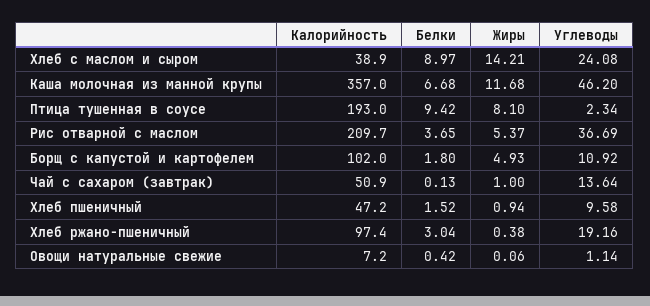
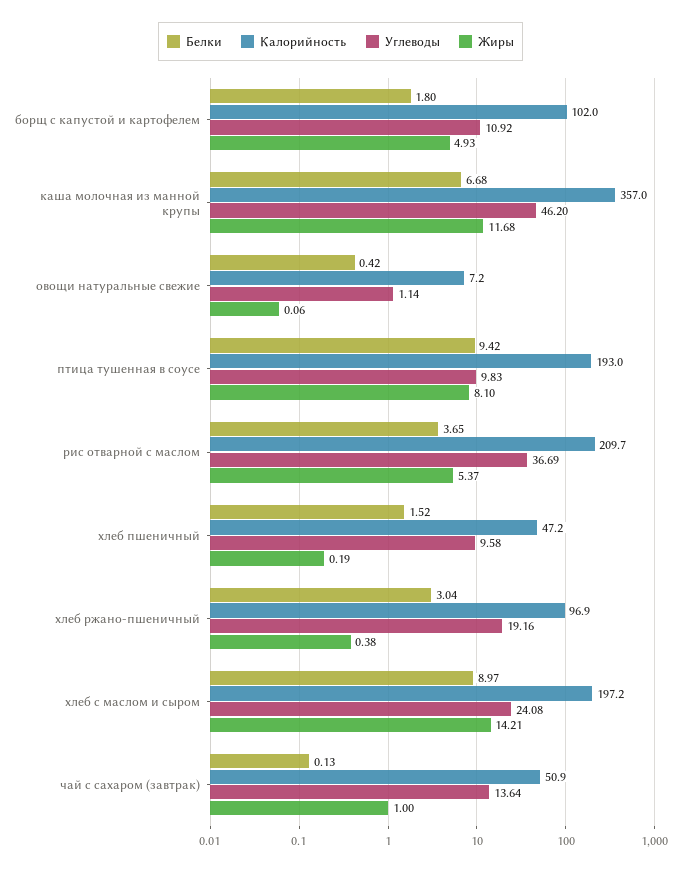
  {
    "Калорийность": {
-     "Хлеб с маслом и сыром": 38.9,
+     "Хлеб с маслом и сыром": 197.2,
      "Каша молочная из манной крупы": 357,
      "Птица тушенная в соусе": 193,
      "Рис отварной с маслом": 209.7,
      "Борщ с капустой и картофелем": 102,
      "Чай с сахаром (завтрак)": 50.9,
      "Хлеб пшеничный": 47.2,
-     "Хлеб ржано-пшеничный": 97.4,
+     "Хлеб ржано-пшеничный": 96.9,
      "Овощи натуральные свежие": 7.2
    },
    "Белки": {
      "Хлеб с маслом и сыром": 8.97,
      "Каша молочная из манной крупы": 6.68,
      "Птица тушенная в соусе": 9.42,
      "Рис отварной с маслом": 3.65,
      "Борщ с капустой и картофелем": 1.8,
      "Чай с сахаром (завтрак)": 0.13,
      "Хлеб пшеничный": 1.52,
      "Хлеб ржано-пшеничный": 3.04,
      "Овощи натуральные свежие": 0.42
    },
    "Жиры": {
      "Хлеб с маслом и сыром": 14.21,
      "Каша молочная из манной крупы": 11.68,
      "Птица тушенная в соусе": 8.1,
      "Рис отварной с маслом": 5.37,
      "Борщ с капустой и картофелем": 4.93,
      "Чай с сахаром (завтрак)": 1,
-     "Хлеб пшеничный": 0.94,
+     "Хлеб пшеничный": 0.19,
      "Хлеб ржано-пшеничный": 0.38,
      "Овощи натуральные свежие": 0.06
    },
    "Углеводы": {
      "Хлеб с маслом и сыром": 24.08,
      "Каша молочная из манной крупы": 46.2,
-     "Птица тушенная в соусе": 2.34,
+     "Птица тушенная в соусе": 9.83,
      "Рис отварной с маслом": 36.69,
      "Борщ с капустой и картофелем": 10.92,
      "Чай с сахаром (завтрак)": 13.64,
      "Хлеб пшеничный": 9.58,
      "Хлеб ржано-пшеничный": 19.16,
      "Овощи натуральные свежие": 1.14
    }
  }

